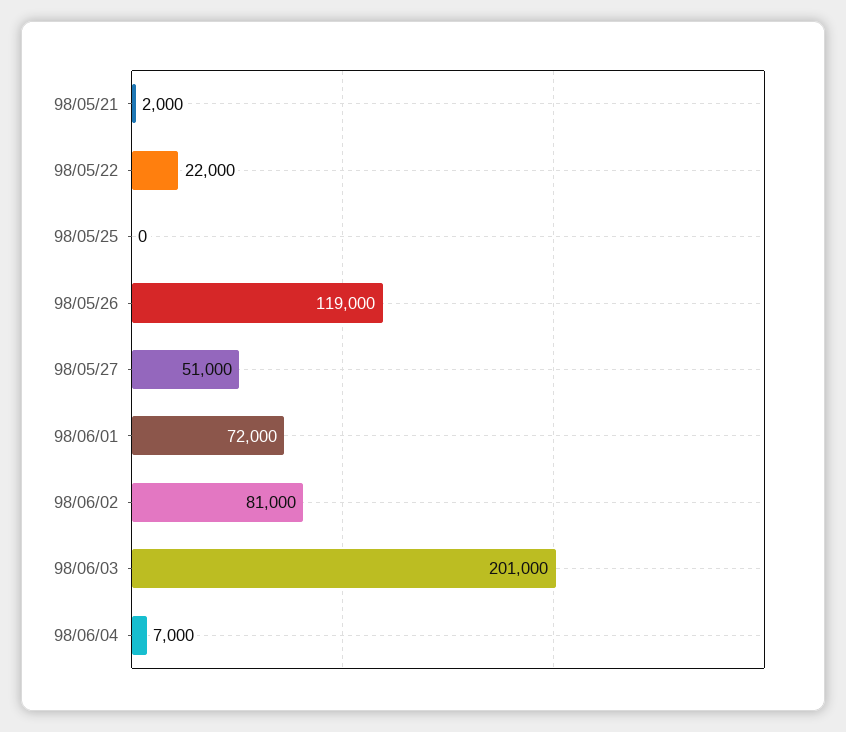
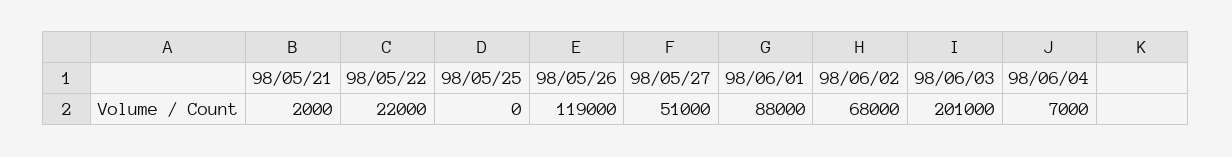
  {
    "98/05/21": 2000,
    "98/05/22": 22000,
    "98/05/25": 0,
    "98/05/26": 119000,
    "98/05/27": 51000,
-   "98/06/01": 72000,
+   "98/06/01": 88000,
-   "98/06/02": 81000,
+   "98/06/02": 68000,
    "98/06/03": 201000,
    "98/06/04": 7000
  }

